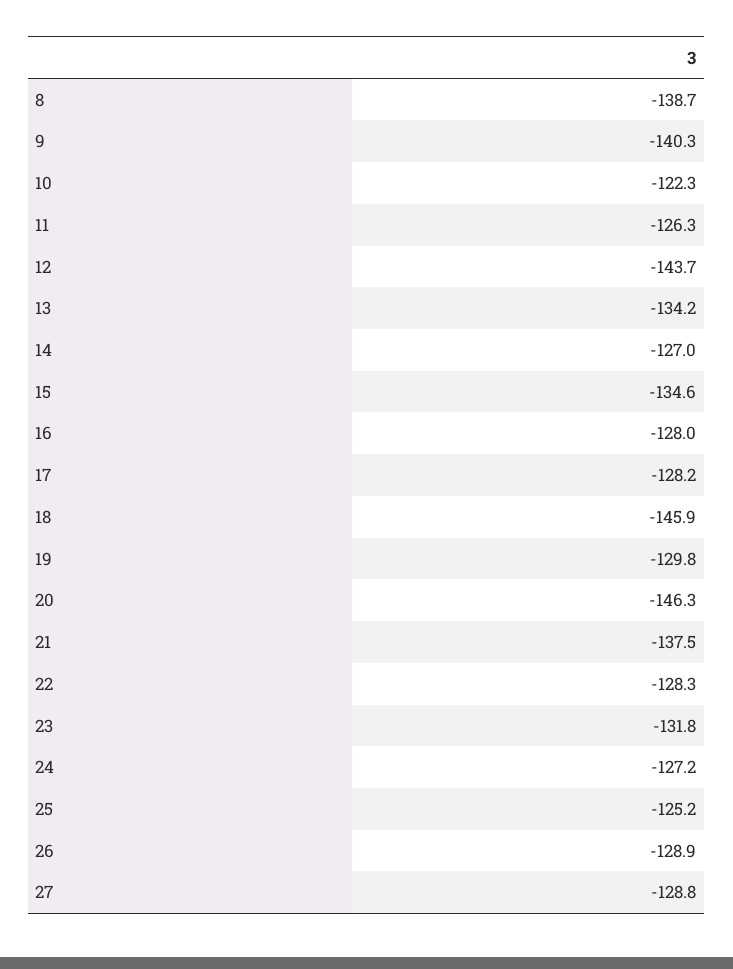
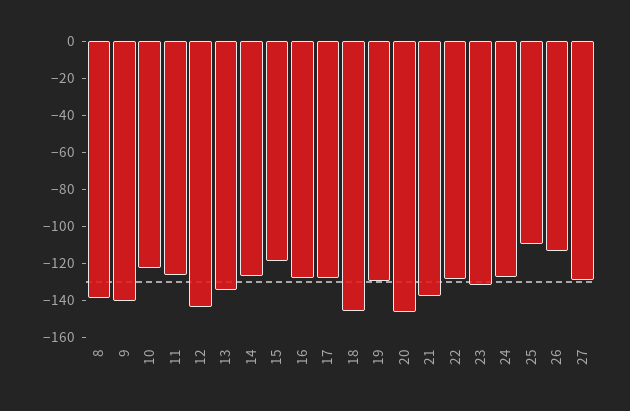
  {
    "8": -138.7,
    "9": -140.3,
    "10": -122.3,
    "11": -126.3,
    "12": -143.7,
    "13": -134.2,
    "14": -127,
-   "15": -134.6,
+   "15": -120,
    "16": -128,
    "17": -128.2,
    "18": -145.9,
    "19": -129.8,
    "20": -146.3,
    "21": -137.5,
    "22": -128.3,
    "23": -131.8,
    "24": -127.2,
-   "25": -125.2,
+   "25": -110,
-   "26": -128.9,
+   "26": -115,
    "27": -128.8
  }

